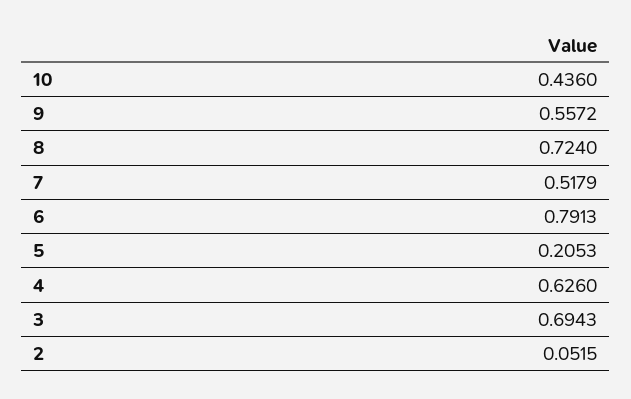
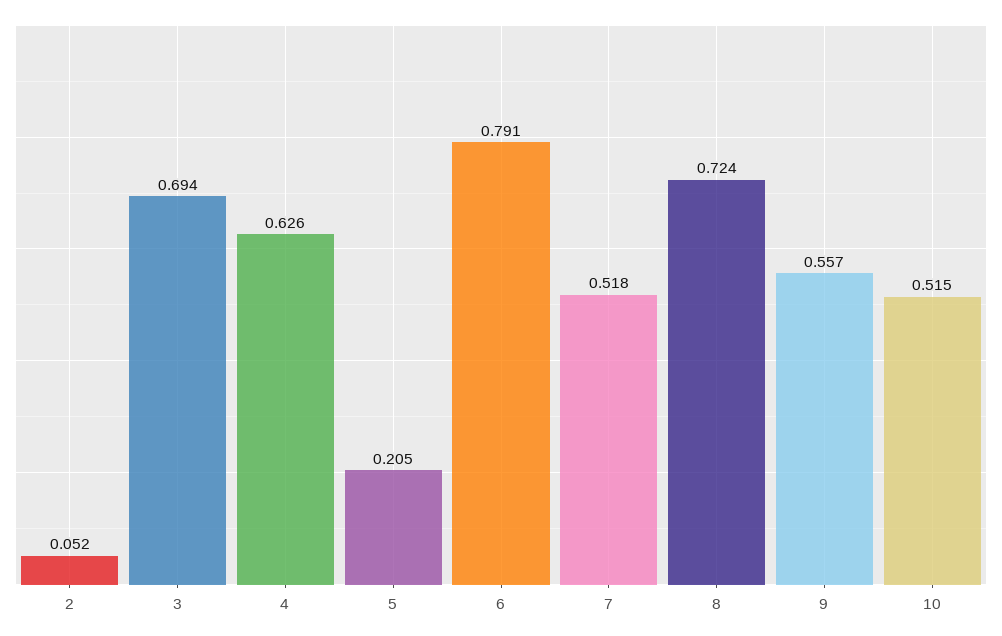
  {
-   "10": 0.436,
+   "10": 0.515,
    "9": 0.5572,
    "8": 0.724,
    "7": 0.5179,
    "6": 0.7913,
    "5": 0.2053,
    "4": 0.626,
    "3": 0.6943,
    "2": 0.0515
  }

